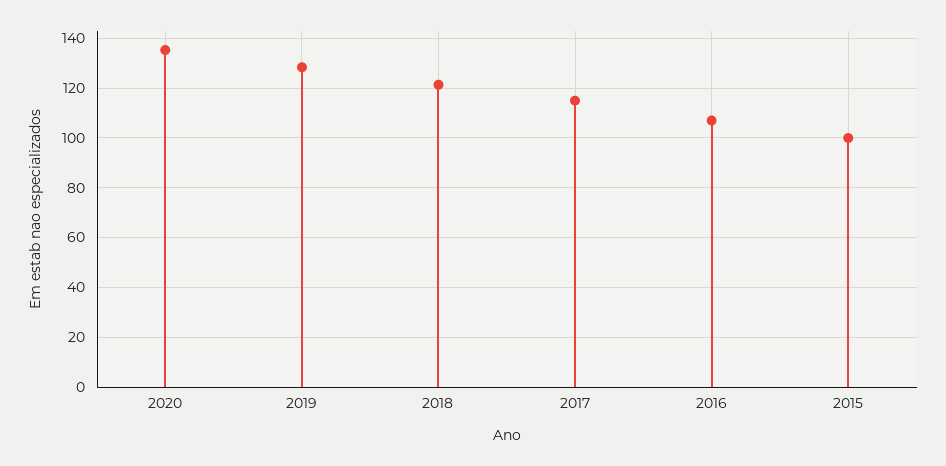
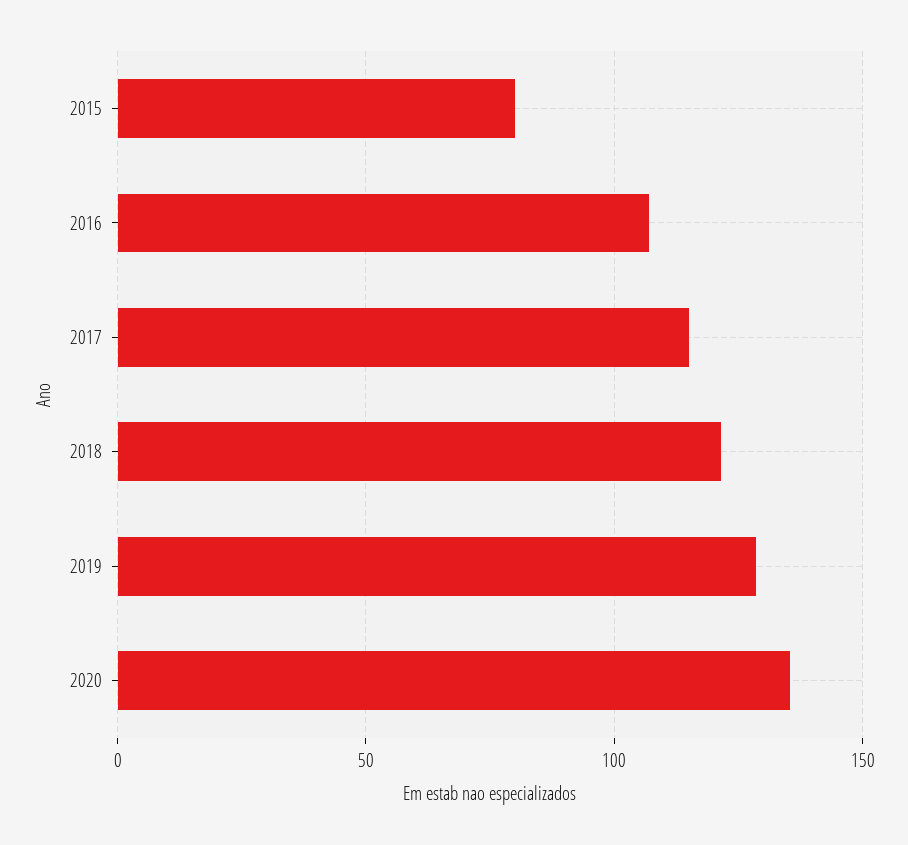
  {
    "2020": 135,
    "2019": 127.5,
    "2018": 122.5,
    "2017": 115,
    "2016": 107.5,
-   "2015": 100
+   "2015": 80
  }

